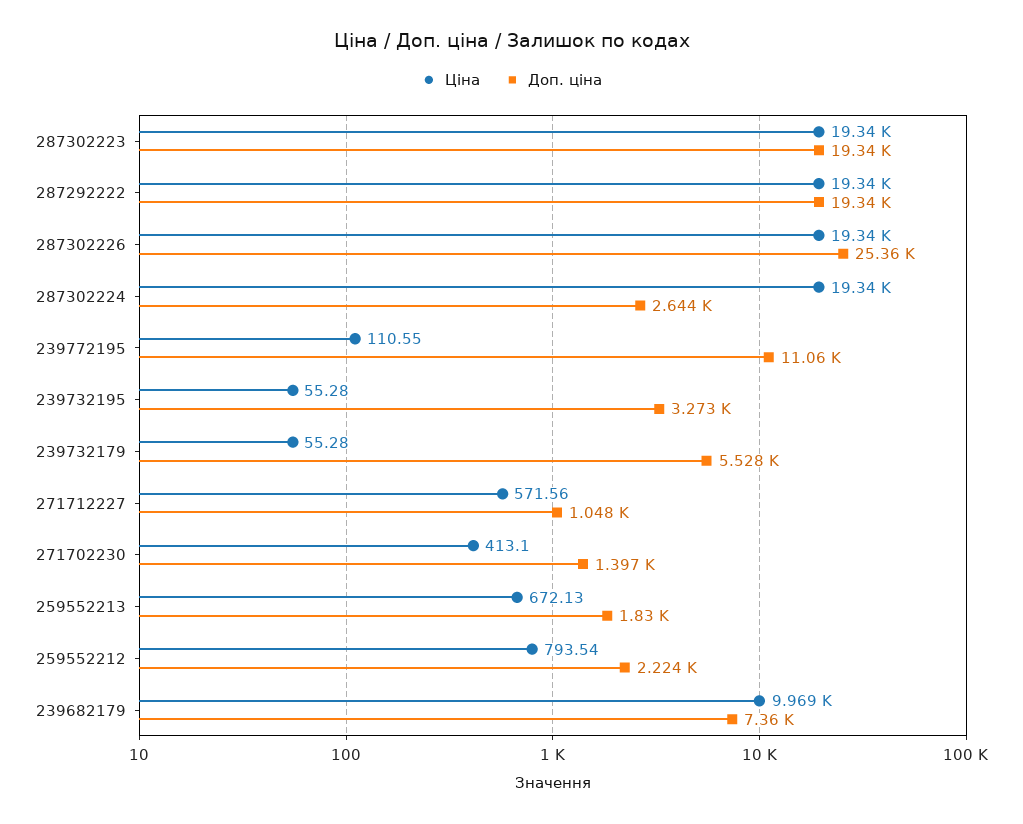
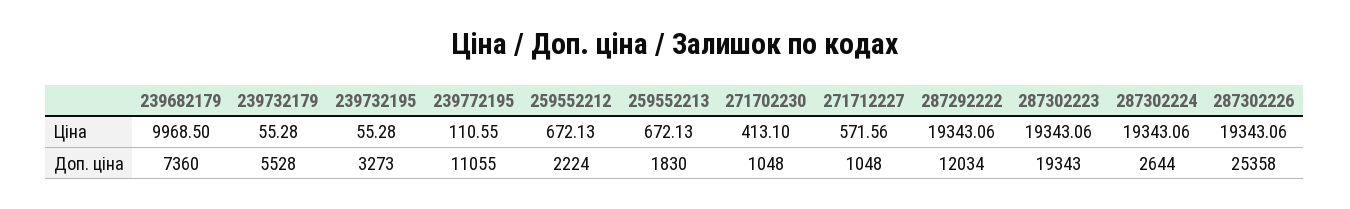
  {
    "Ціна": {
      "287302223": 19343.06,
      "287292222": 19343.06,
      "287302226": 19343.06,
      "287302224": 19343.06,
      "239772195": 110.55,
      "239732195": 55.28,
      "239732179": 55.28,
      "271712227": 571.56,
      "271702230": 413.1,
      "259552213": 672.13,
-     "259552212": 793.54,
+     "259552212": 672.13,
      "239682179": 9968.5
    },
    "Доп. ціна": {
      "287302223": 19343,
-     "287292222": 19340,
+     "287292222": 12034,
      "287302226": 25358,
      "287302224": 2644,
      "239772195": 11055,
      "239732195": 3273,
      "239732179": 5528,
      "271712227": 1048,
-     "271702230": 1397,
+     "271702230": 1048,
      "259552213": 1830,
      "259552212": 2224,
      "239682179": 7360
    }
  }

